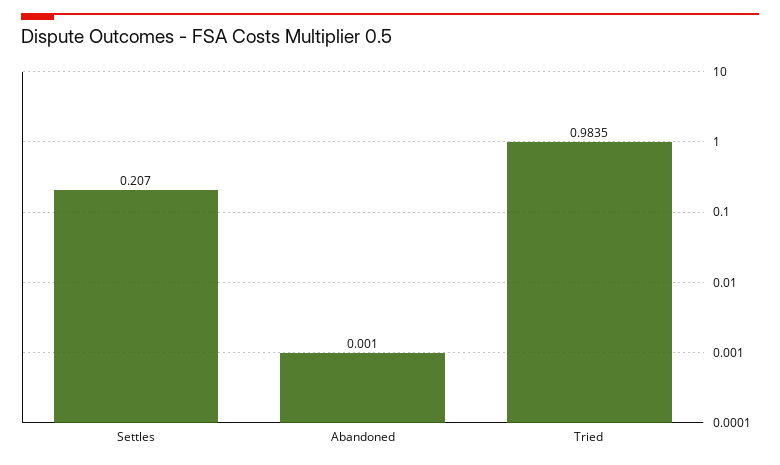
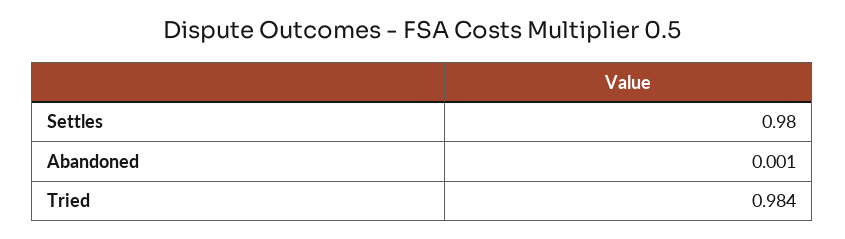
  {
-   "Settles": 0.207,
+   "Settles": 0.98,
    "Abandoned": 0.001,
    "Tried": 0.9835
  }

